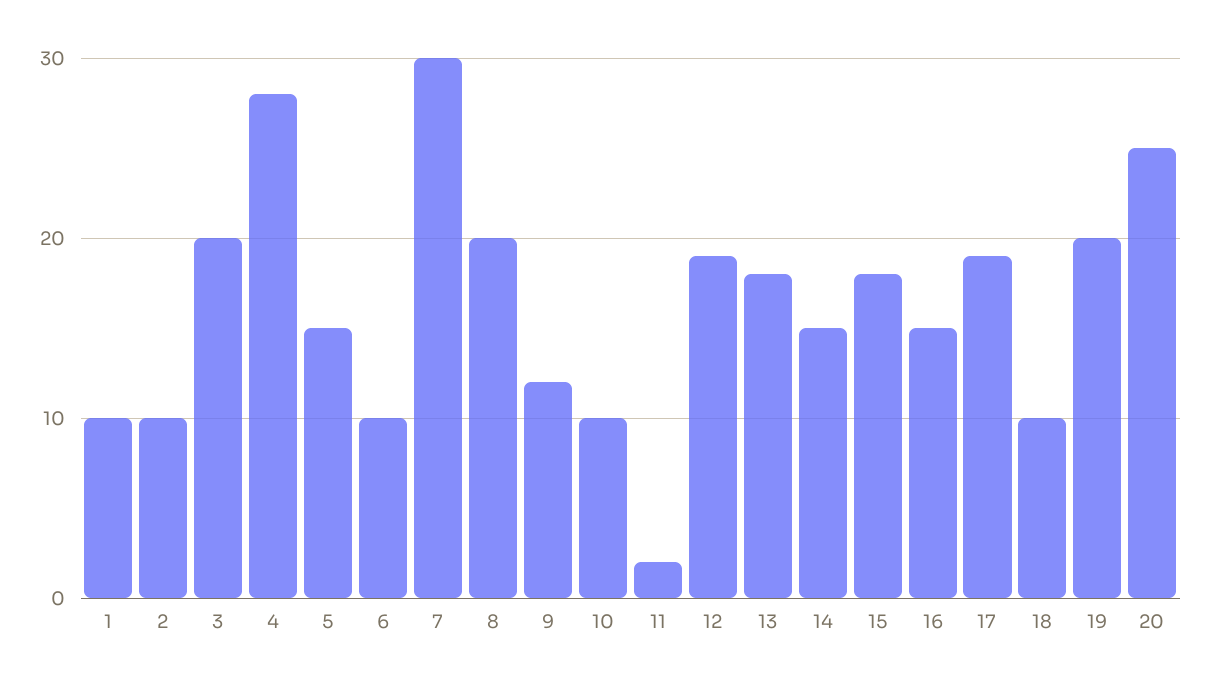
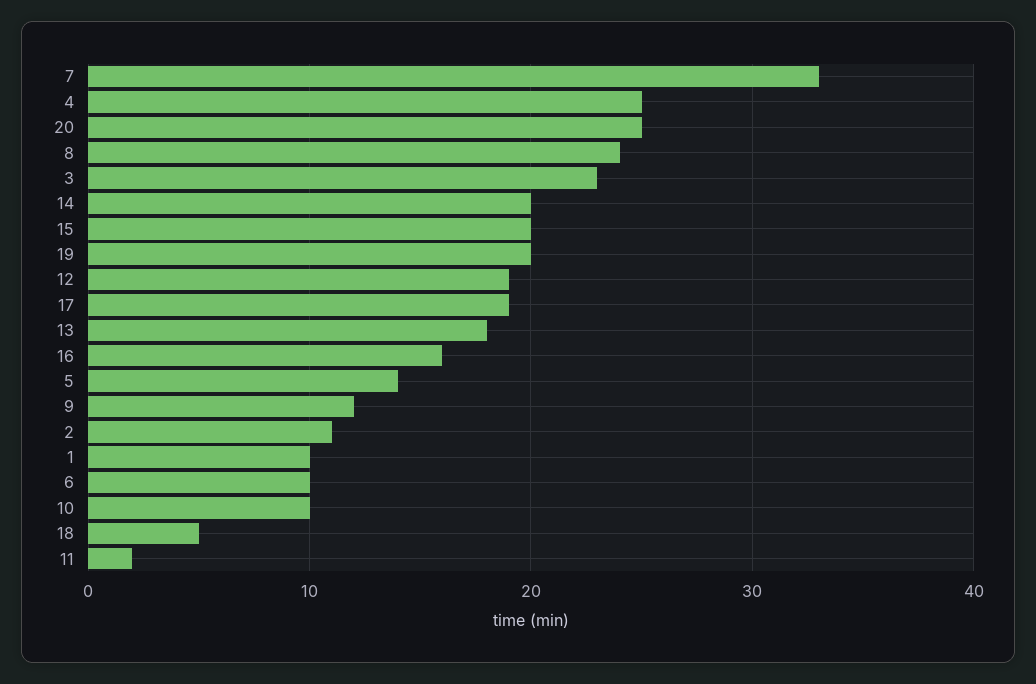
  {
    "1": 10,
-   "2": 10,
+   "2": 11,
-   "3": 20,
+   "3": 23,
-   "4": 28,
+   "4": 25,
-   "5": 15,
+   "5": 14,
    "6": 10,
-   "7": 30,
+   "7": 33,
-   "8": 20,
+   "8": 24,
    "9": 12,
    "10": 10,
    "11": 2,
    "12": 19,
    "13": 18,
-   "14": 15,
+   "14": 20,
-   "15": 18,
+   "15": 20,
-   "16": 15,
+   "16": 16,
    "17": 19,
-   "18": 10,
+   "18": 5,
    "19": 20,
    "20": 25
  }

